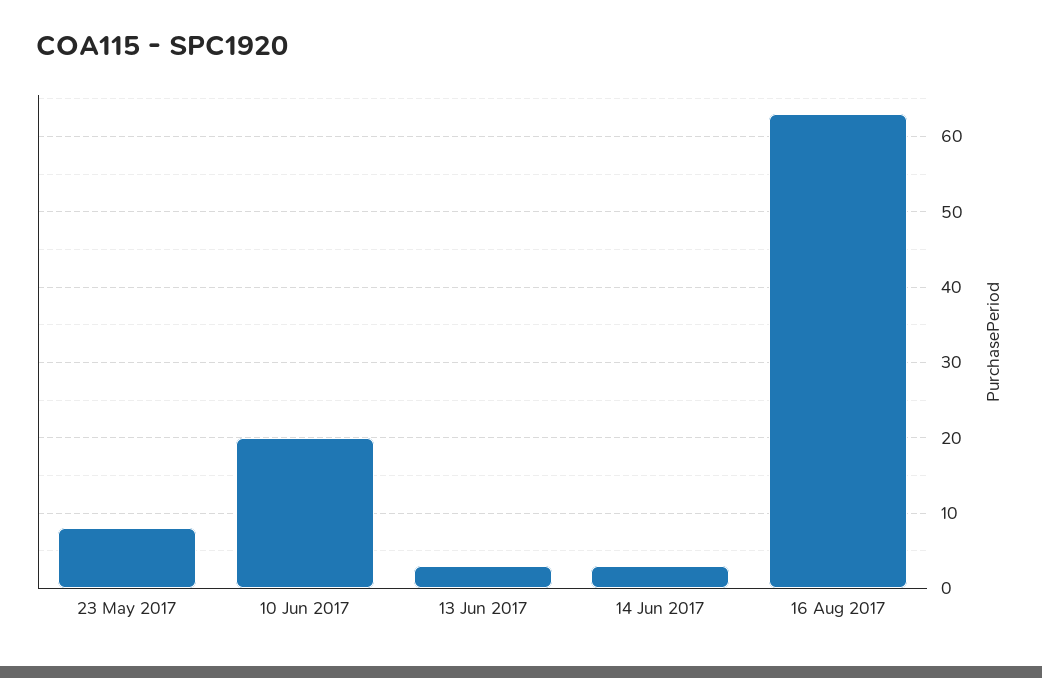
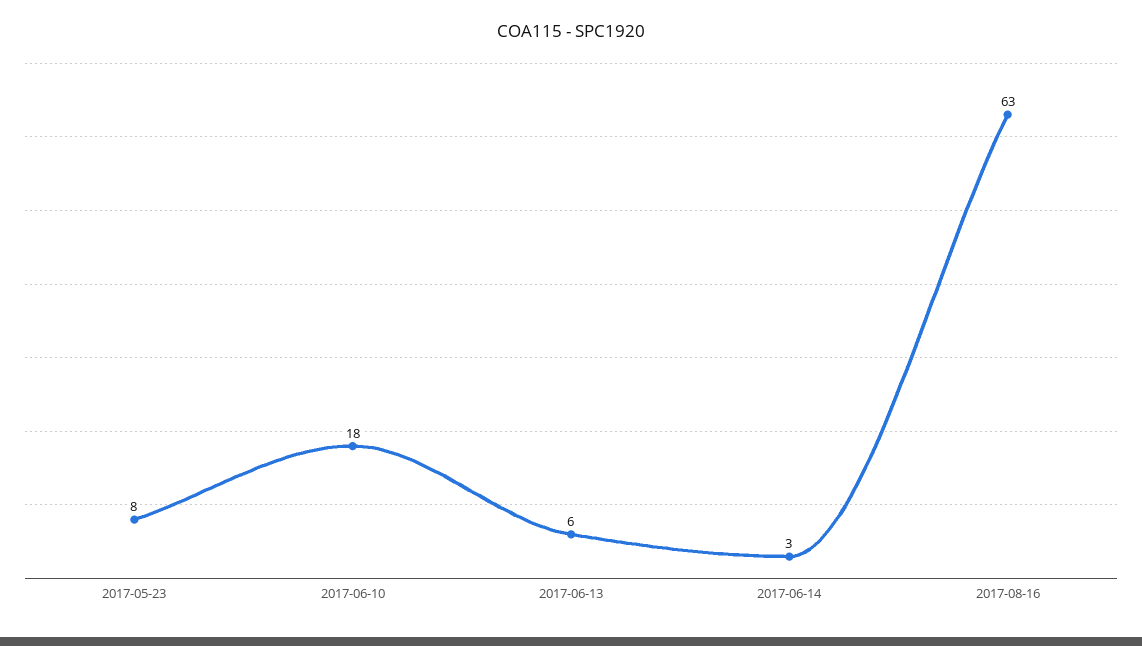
  {
    "23 May 2017": 8,
-   "10 Jun 2017": 20,
+   "10 Jun 2017": 18,
-   "13 Jun 2017": 3,
+   "13 Jun 2017": 6,
    "14 Jun 2017": 3,
    "16 Aug 2017": 63
  }

